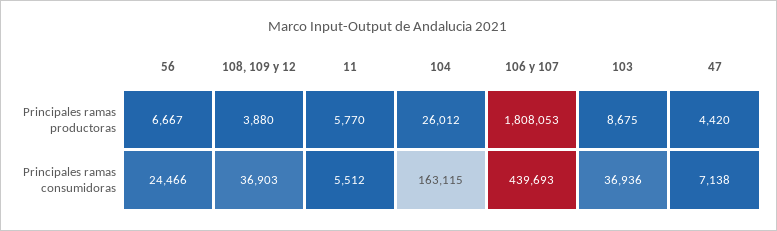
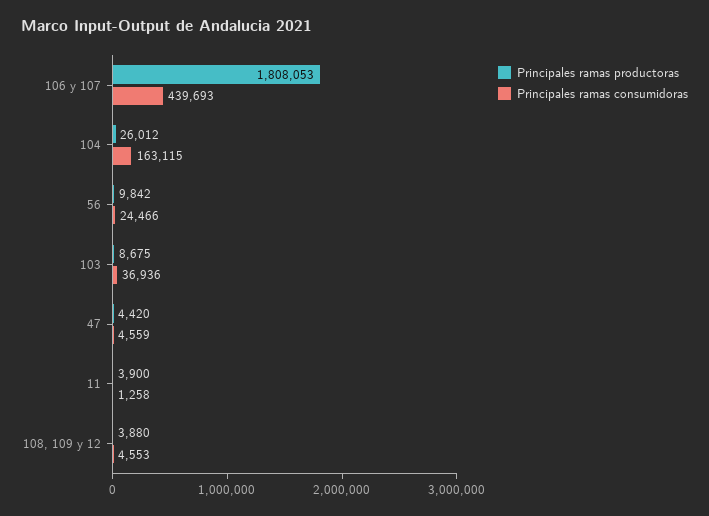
  {
    "Principales ramas productoras": {
-     "56": 6667,
+     "56": 9842,
      "108, 109 y 12": 3880,
-     "11": 5770,
+     "11": 3900,
      "104": 26012,
      "106 y 107": 1808053,
      "103": 8675,
      "47": 4420
    },
    "Principales ramas consumidoras": {
      "56": 24466,
-     "108, 109 y 12": 36903,
+     "108, 109 y 12": 4553,
-     "11": 5512,
+     "11": 1258,
      "104": 163115,
      "106 y 107": 439693,
      "103": 36936,
-     "47": 7138
+     "47": 4559
    }
  }

